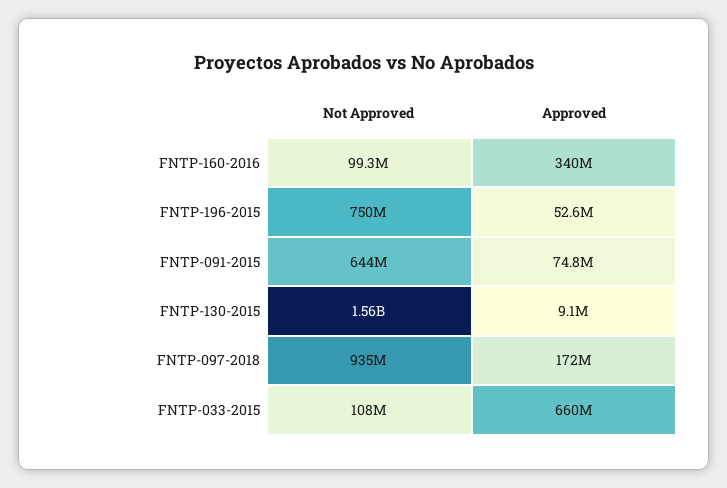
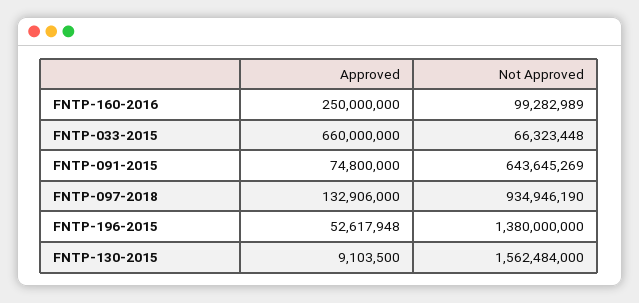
  {
    "Not Approved": {
      "FNTP-160-2016": 99282989,
-     "FNTP-196-2015": 750000000,
+     "FNTP-196-2015": 1380000000,
      "FNTP-091-2015": 643645269,
      "FNTP-130-2015": 1562484000,
      "FNTP-097-2018": 934946190,
-     "FNTP-033-2015": 108000000
+     "FNTP-033-2015": 66323448
    },
    "Approved": {
-     "FNTP-160-2016": 340000000,
+     "FNTP-160-2016": 250000000,
      "FNTP-196-2015": 52617948,
      "FNTP-091-2015": 74800000,
      "FNTP-130-2015": 9103500,
-     "FNTP-097-2018": 172000000,
+     "FNTP-097-2018": 132906000,
      "FNTP-033-2015": 660000000
    }
  }

